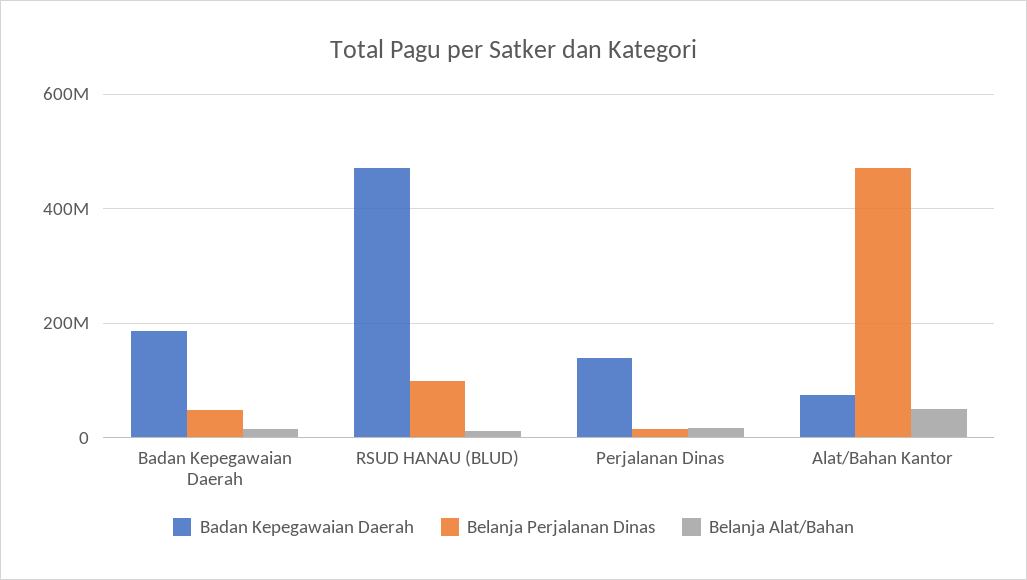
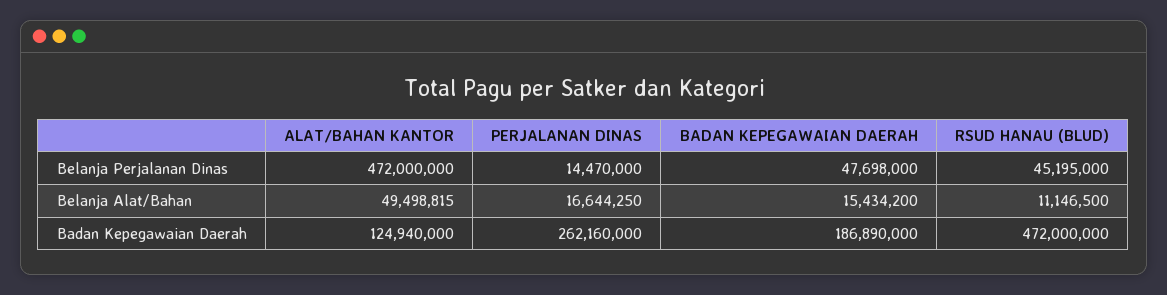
  {
    "Badan Kepegawaian Daerah": {
      "Badan Kepegawaian Daerah": 186890000,
      "RSUD HANAU (BLUD)": 472000000,
-     "Perjalanan Dinas": 140000000,
+     "Perjalanan Dinas": 262160000,
-     "Alat/Bahan Kantor": 80000000
+     "Alat/Bahan Kantor": 124940000
    },
    "Belanja Perjalanan Dinas": {
      "Badan Kepegawaian Daerah": 47698000,
-     "RSUD HANAU (BLUD)": 100000000,
+     "RSUD HANAU (BLUD)": 45195000,
      "Perjalanan Dinas": 14470000,
      "Alat/Bahan Kantor": 472000000
    },
    "Belanja Alat/Bahan": {
      "Badan Kepegawaian Daerah": 15434200,
      "RSUD HANAU (BLUD)": 11146500,
      "Perjalanan Dinas": 16644250,
      "Alat/Bahan Kantor": 49498815
    }
  }

